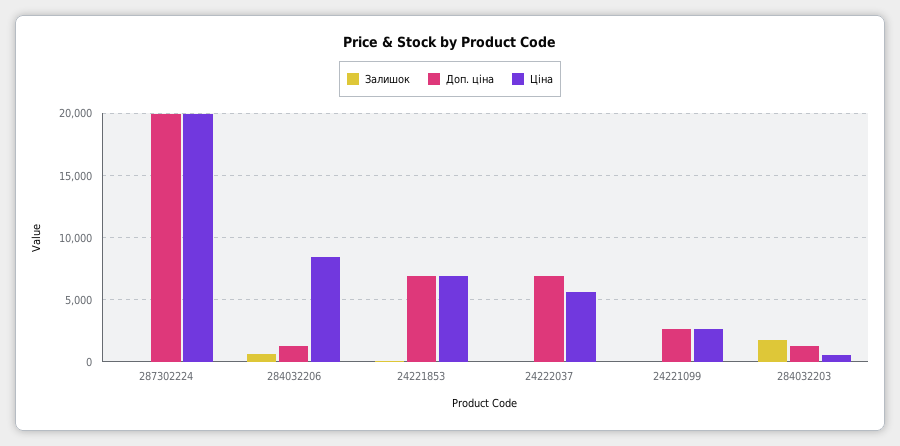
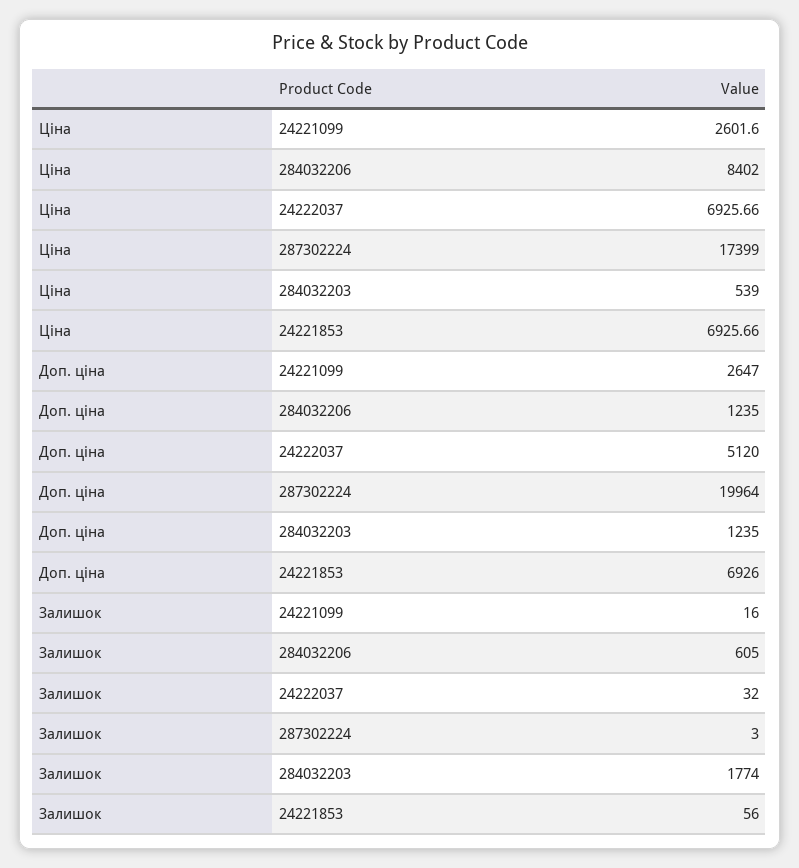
  {
    "Залишок": {
      "287302224": 3,
      "284032206": 605,
      "24221853": 56,
      "24222037": 32,
      "24221099": 16,
      "284032203": 1774
    },
    "Доп. ціна": {
      "287302224": 19964,
      "284032206": 1235,
      "24221853": 6926,
-     "24222037": 7000,
+     "24222037": 5120,
      "24221099": 2647,
      "284032203": 1235
    },
    "Ціна": {
-     "287302224": 20000,
+     "287302224": 17399,
      "284032206": 8402,
      "24221853": 6925.66,
-     "24222037": 5500,
+     "24222037": 6925.66,
      "24221099": 2601.6,
      "284032203": 539
    }
  }

